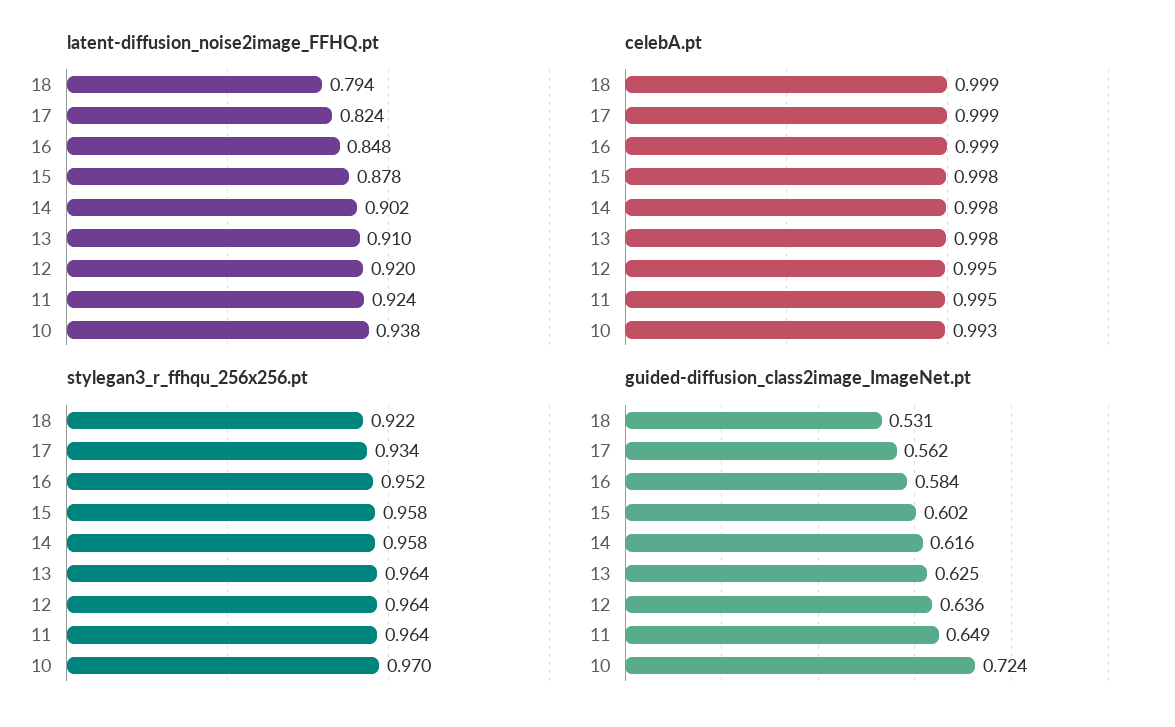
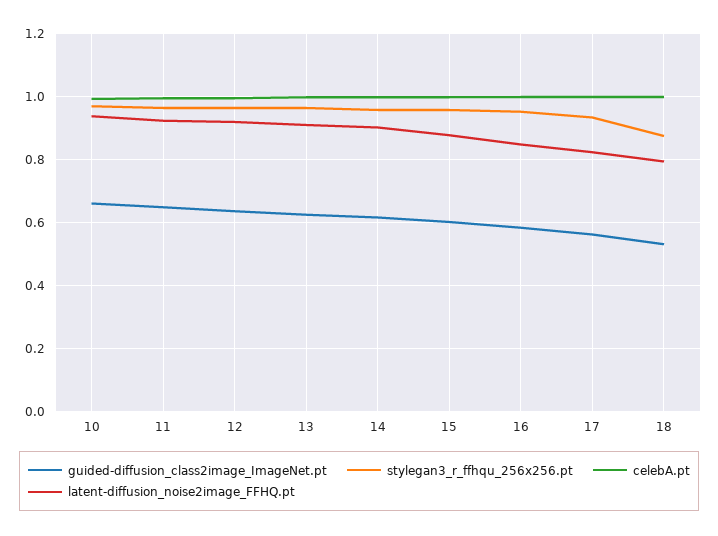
  {
    "latent-diffusion_noise2image_FFHQ.pt": {
      "18": 0.794,
      "17": 0.824,
      "16": 0.848,
      "15": 0.878,
      "14": 0.902,
      "13": 0.91,
      "12": 0.92,
      "11": 0.924,
      "10": 0.938
    },
    "celebA.pt": {
      "18": 0.999,
      "17": 0.999,
      "16": 0.999,
      "15": 0.998,
      "14": 0.998,
      "13": 0.998,
      "12": 0.995,
      "11": 0.995,
      "10": 0.993
    },
    "stylegan3_r_ffhqu_256x256.pt": {
-     "18": 0.922,
+     "18": 0.88,
      "17": 0.934,
      "16": 0.952,
      "15": 0.958,
      "14": 0.958,
      "13": 0.964,
      "12": 0.964,
      "11": 0.964,
      "10": 0.97
    },
    "guided-diffusion_class2image_ImageNet.pt": {
      "18": 0.531,
      "17": 0.562,
      "16": 0.584,
      "15": 0.602,
      "14": 0.616,
      "13": 0.625,
      "12": 0.636,
      "11": 0.649,
-     "10": 0.724
+     "10": 0.66
    }
  }

